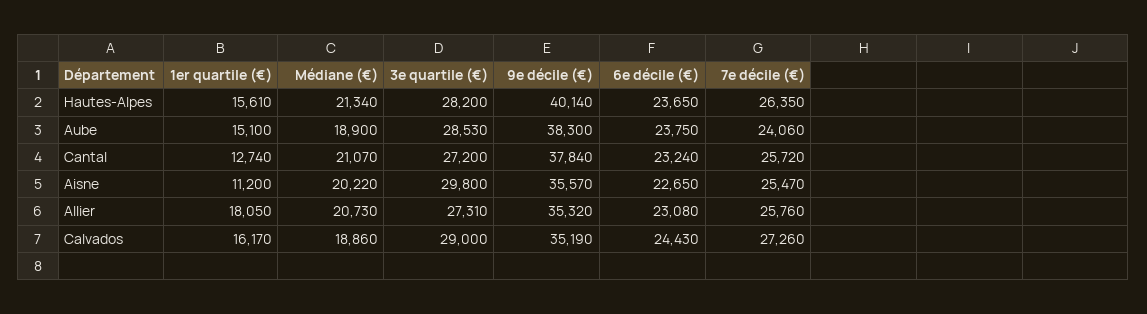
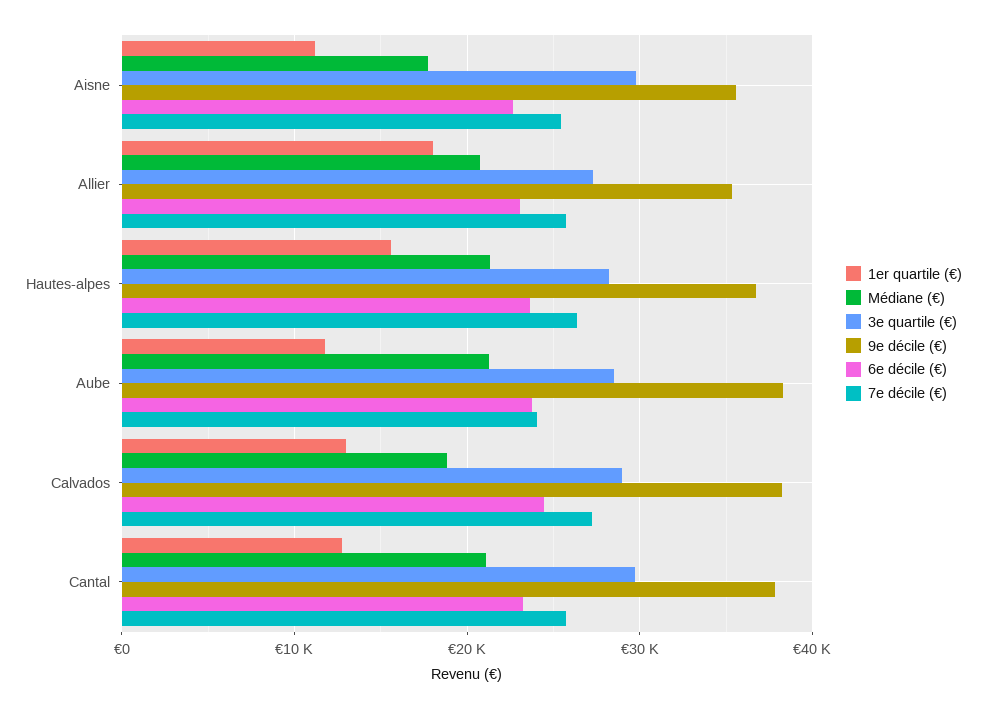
  {
    "1er quartile (€)": {
      "Hautes-Alpes": 15610,
-     "Aube": 15100,
+     "Aube": 12000,
      "Cantal": 12740,
      "Aisne": 11200,
      "Allier": 18050,
-     "Calvados": 16170
+     "Calvados": 13000
    },
    "Médiane (€)": {
      "Hautes-Alpes": 21340,
-     "Aube": 18900,
+     "Aube": 21000,
      "Cantal": 21070,
-     "Aisne": 20220,
+     "Aisne": 18000,
      "Allier": 20730,
      "Calvados": 18860
    },
    "3e quartile (€)": {
      "Hautes-Alpes": 28200,
      "Aube": 28530,
-     "Cantal": 27200,
+     "Cantal": 30000,
      "Aisne": 29800,
      "Allier": 27310,
      "Calvados": 29000
    },
    "9e décile (€)": {
-     "Hautes-Alpes": 40140,
+     "Hautes-Alpes": 37000,
      "Aube": 38300,
      "Cantal": 37840,
      "Aisne": 35570,
      "Allier": 35320,
-     "Calvados": 35190
+     "Calvados": 38000
    },
    "6e décile (€)": {
      "Hautes-Alpes": 23650,
      "Aube": 23750,
      "Cantal": 23240,
      "Aisne": 22650,
      "Allier": 23080,
      "Calvados": 24430
    },
    "7e décile (€)": {
      "Hautes-Alpes": 26350,
      "Aube": 24060,
      "Cantal": 25720,
      "Aisne": 25470,
      "Allier": 25760,
      "Calvados": 27260
    }
  }

